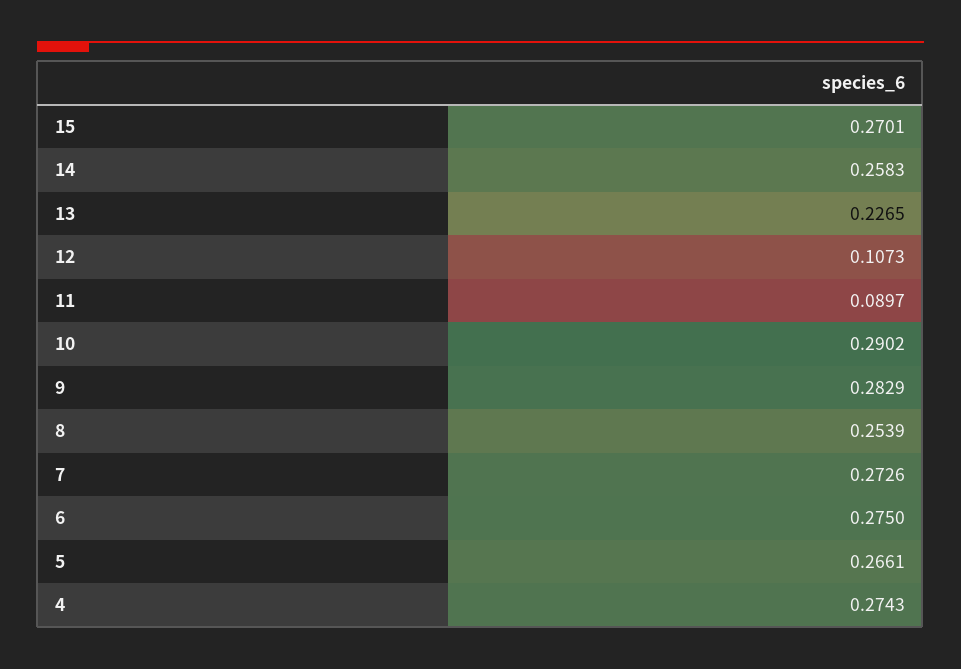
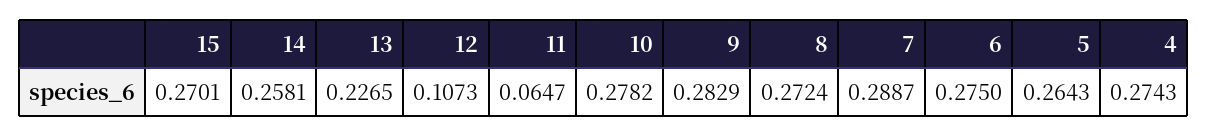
  {
    "15": 0.2701,
-   "14": 0.2583,
+   "14": 0.2581,
    "13": 0.2265,
    "12": 0.1073,
-   "11": 0.0897,
+   "11": 0.0647,
-   "10": 0.2902,
+   "10": 0.2782,
    "9": 0.2829,
-   "8": 0.2539,
+   "8": 0.2724,
-   "7": 0.2726,
+   "7": 0.2887,
    "6": 0.275,
-   "5": 0.2661,
+   "5": 0.2643,
    "4": 0.2743
  }

